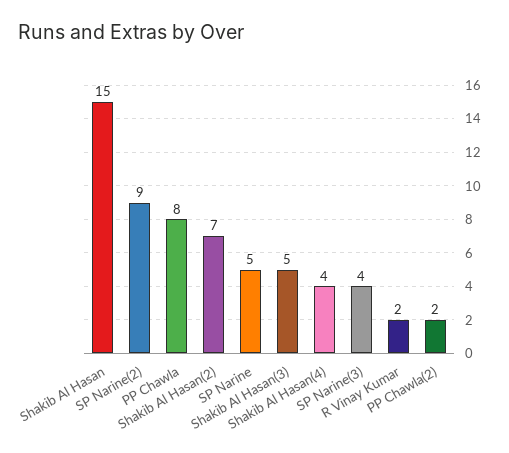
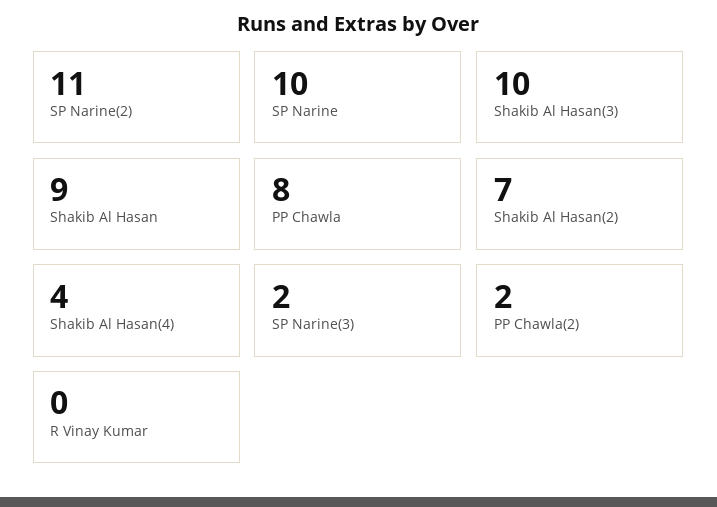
  {
-   "Shakib Al Hasan": 15,
+   "Shakib Al Hasan": 9,
-   "SP Narine(2)": 9,
+   "SP Narine(2)": 11,
    "PP Chawla": 8,
    "Shakib Al Hasan(2)": 7,
-   "SP Narine": 5,
+   "SP Narine": 10,
-   "Shakib Al Hasan(3)": 5,
+   "Shakib Al Hasan(3)": 10,
    "Shakib Al Hasan(4)": 4,
-   "SP Narine(3)": 4,
+   "SP Narine(3)": 2,
-   "R Vinay Kumar": 2,
+   "R Vinay Kumar": 0,
    "PP Chawla(2)": 2
  }

